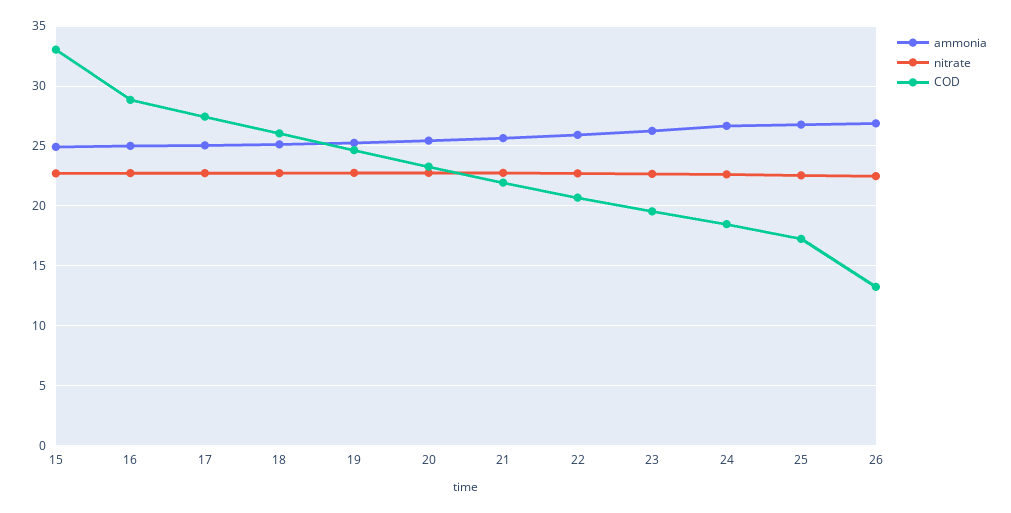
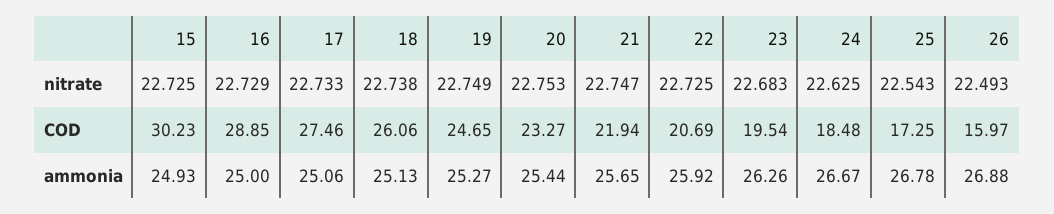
  {
    "ammonia": {
      "15": 24.93,
      "16": 25,
      "17": 25.06,
      "18": 25.13,
      "19": 25.27,
      "20": 25.44,
      "21": 25.65,
      "22": 25.92,
      "23": 26.26,
      "24": 26.67,
      "25": 26.78,
      "26": 26.88
    },
    "nitrate": {
      "15": 22.725,
      "16": 22.729,
      "17": 22.733,
      "18": 22.738,
      "19": 22.749,
      "20": 22.753,
      "21": 22.747,
      "22": 22.725,
      "23": 22.683,
      "24": 22.625,
      "25": 22.543,
      "26": 22.493
    },
    "COD": {
-     "15": 33,
+     "15": 30.23,
      "16": 28.85,
      "17": 27.46,
      "18": 26.06,
      "19": 24.65,
      "20": 23.27,
      "21": 21.94,
      "22": 20.69,
      "23": 19.54,
      "24": 18.48,
      "25": 17.25,
-     "26": 13
+     "26": 15.97
    }
  }

